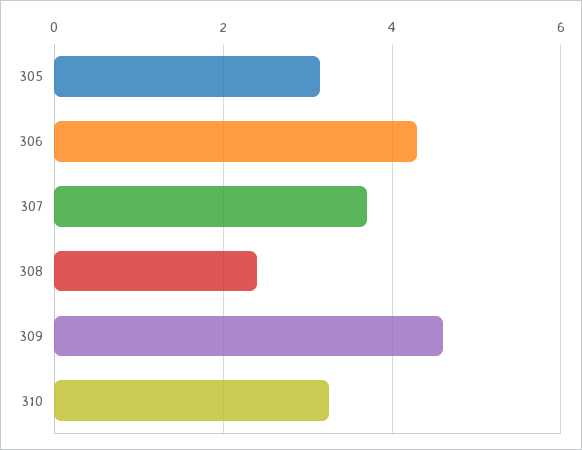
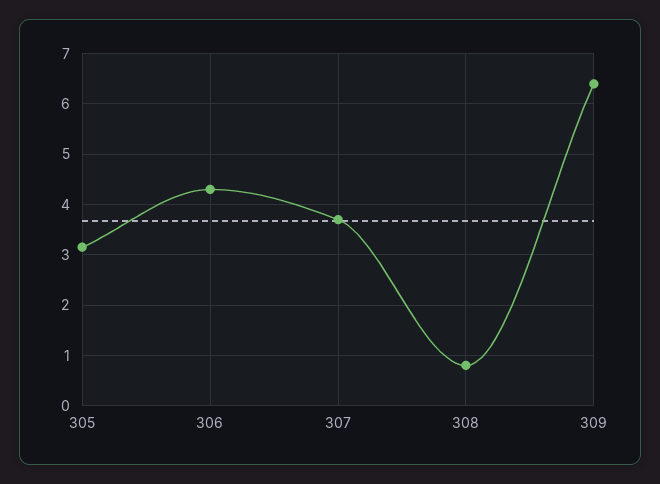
  {
    "305": 3.2,
    "306": 4.4,
    "307": 3.8,
-   "308": 2.4,
+   "308": 0.8,
-   "309": 4.6,
+   "309": 6.4
-   "310": 3.2
  }

